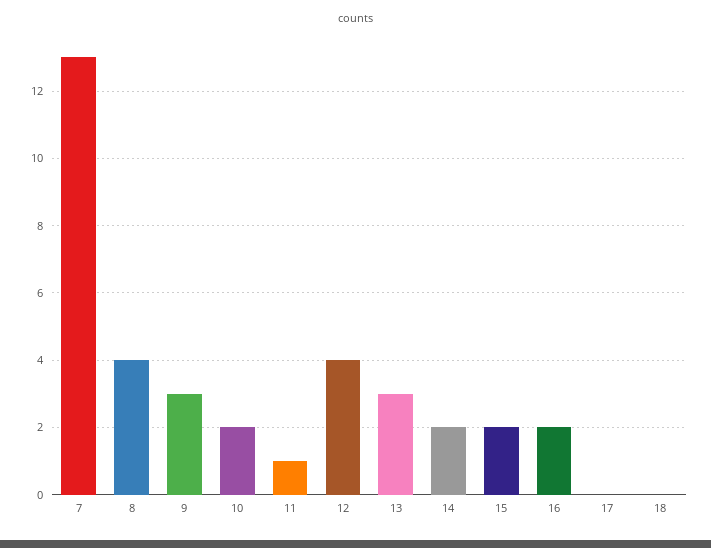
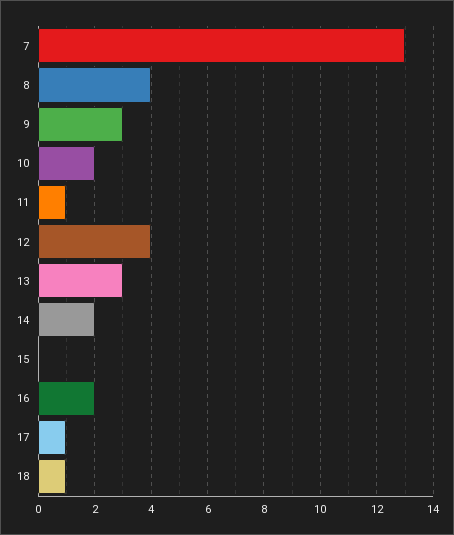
  {
    "7": 13,
    "8": 4,
    "9": 3,
    "10": 2,
    "11": 1,
    "12": 4,
    "13": 3,
    "14": 2,
-   "15": 2,
+   "15": 0,
    "16": 2,
-   "17": 0,
+   "17": 1,
-   "18": 0
+   "18": 1
  }

